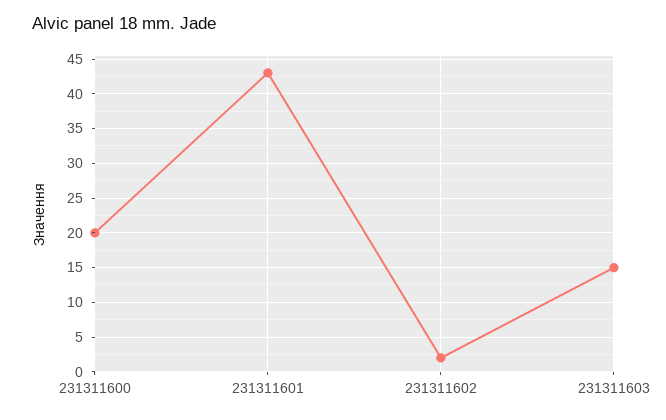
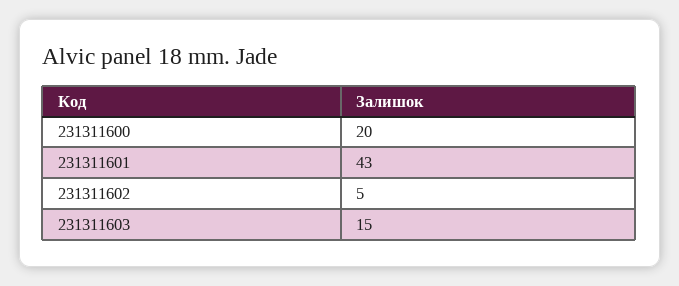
  {
    "231311600": 20,
    "231311601": 43,
-   "231311602": 2,
+   "231311602": 5,
    "231311603": 15
  }

